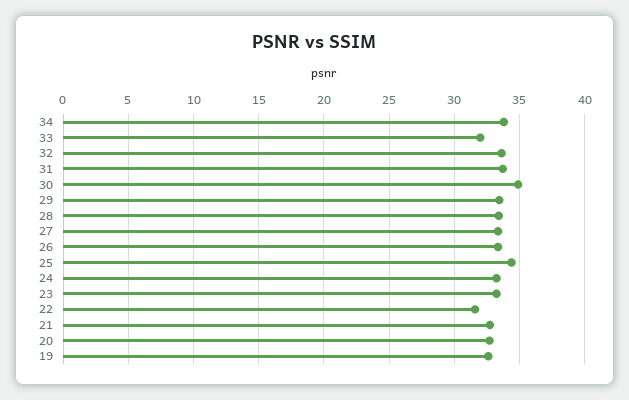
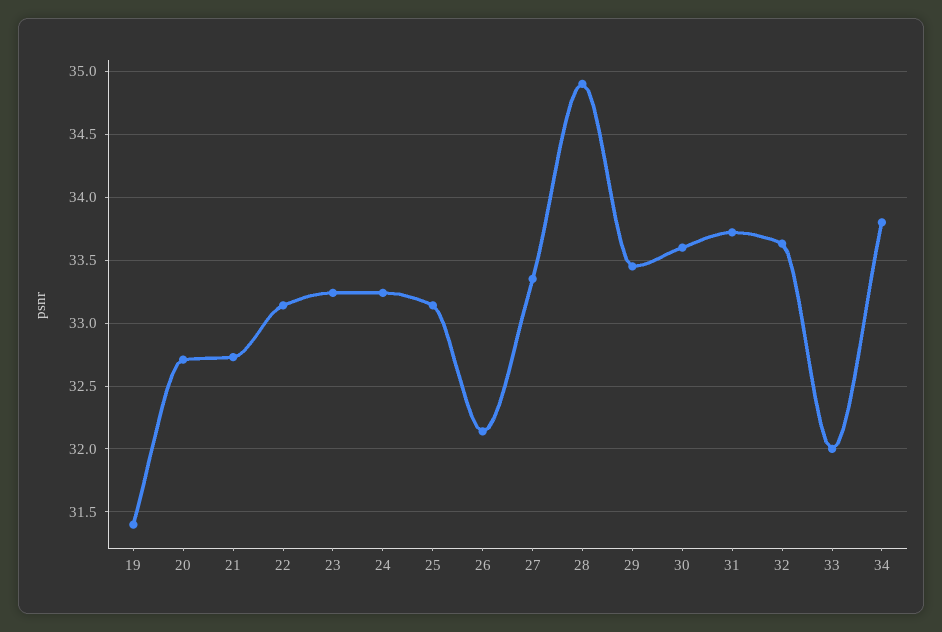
  {
    "34": 33.8,
    "33": 32,
    "32": 33.65,
    "31": 33.7,
-   "30": 35,
+   "30": 33.6,
    "29": 33.45,
-   "28": 33.5,
+   "28": 34.9,
    "27": 33.35,
-   "26": 33.5,
+   "26": 32.15,
-   "25": 34.5,
+   "25": 33.15,
    "24": 33.25,
    "23": 33.25,
-   "22": 31.5,
+   "22": 33.15,
    "21": 32.75,
    "20": 32.7,
-   "19": 32.5
+   "19": 31.4
  }

